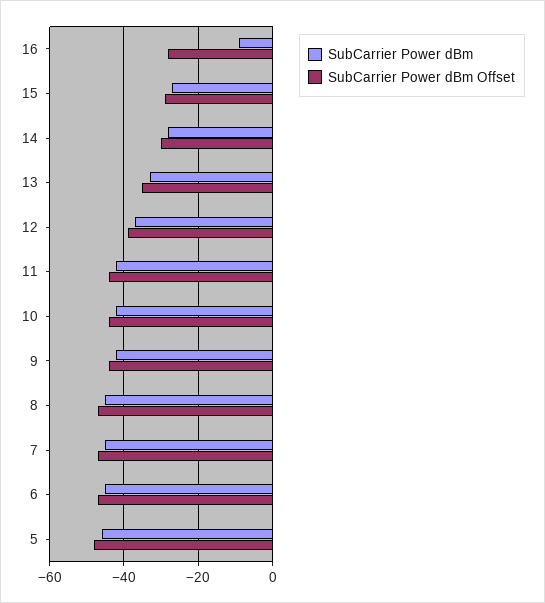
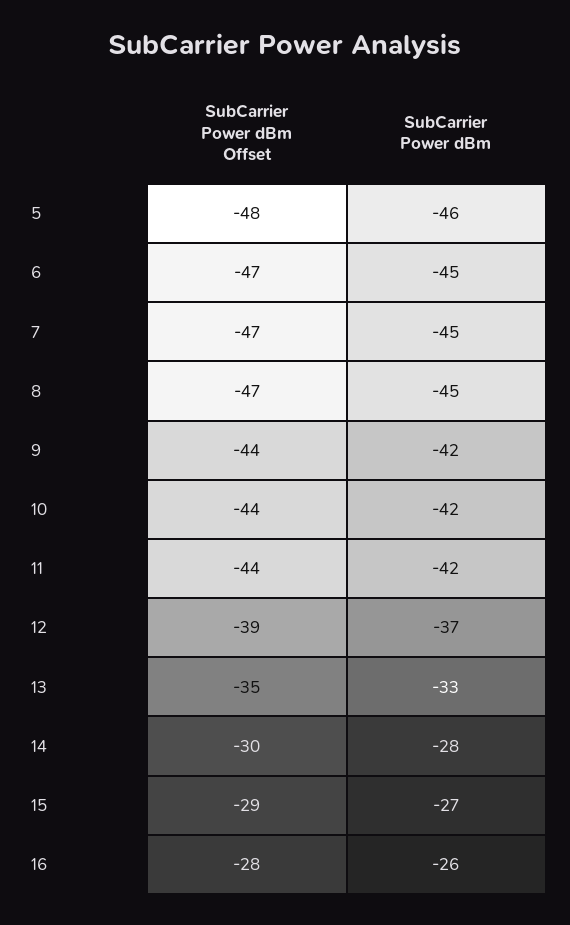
  {
    "SubCarrier Power dBm": {
-     "16": -10,
+     "16": -26,
      "15": -27,
      "14": -28,
      "13": -33,
      "12": -37,
      "11": -42,
      "10": -42,
      "9": -42,
      "8": -45,
      "7": -45,
      "6": -45,
      "5": -46
    },
    "SubCarrier Power dBm Offset": {
      "16": -28,
      "15": -29,
      "14": -30,
      "13": -35,
      "12": -39,
      "11": -44,
      "10": -44,
      "9": -44,
      "8": -47,
      "7": -47,
      "6": -47,
      "5": -48
    }
  }

